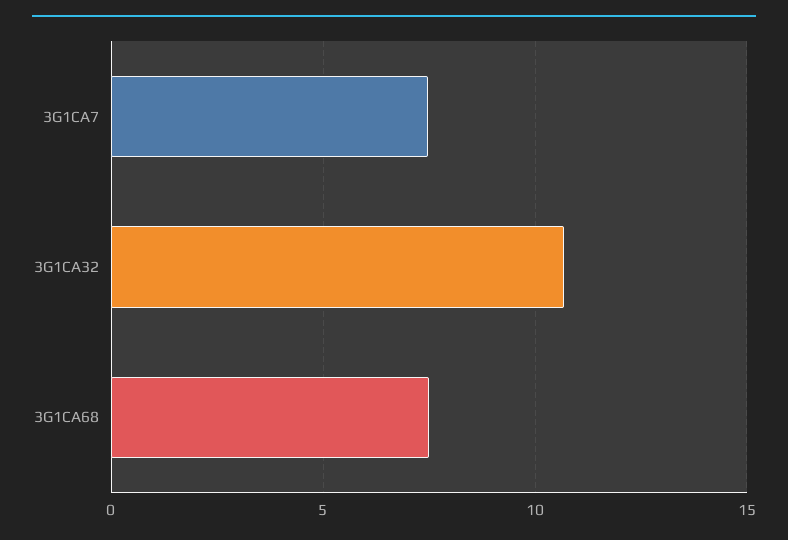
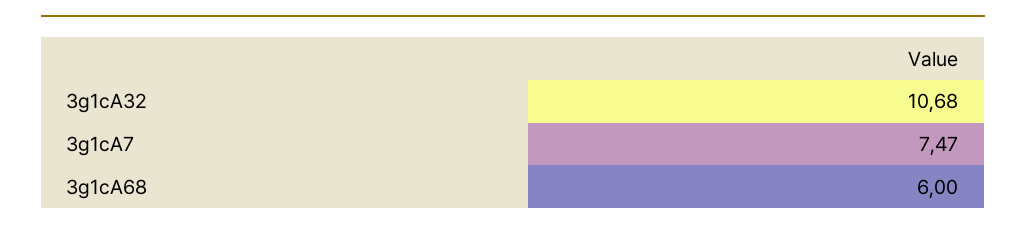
  {
    "3G1CA7": 7.47,
    "3G1CA32": 10.68,
-   "3G1CA68": 7.5
+   "3G1CA68": 6
  }

